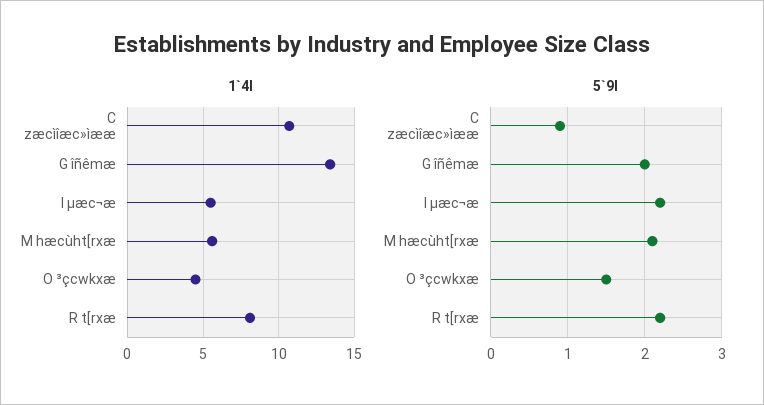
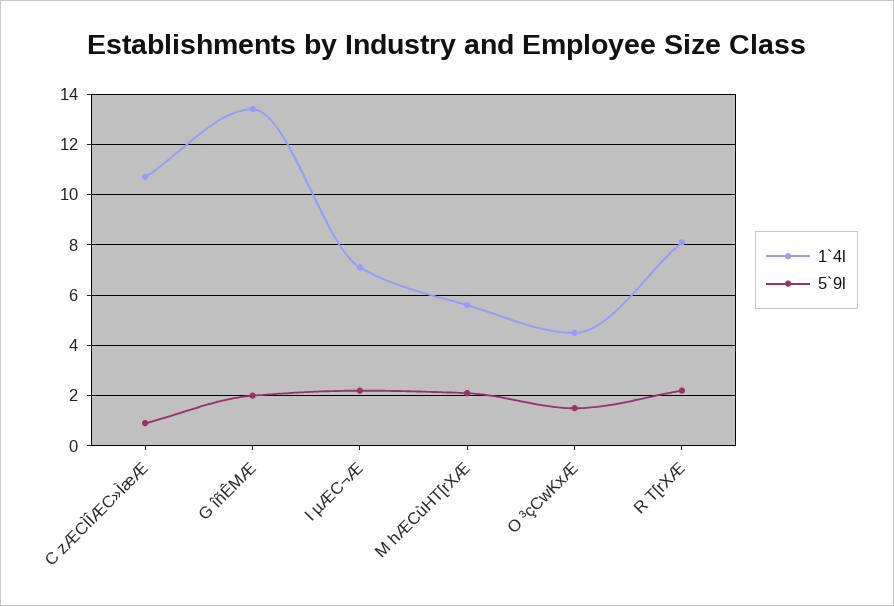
  {
    "1`4l": {
      "C zæcìîæc»ìææ": 10.5,
      "G îñêmæ": 13.5,
-     "I µæc¬æ": 5.5,
+     "I µæc¬æ": 7,
      "M hæcùht[rxæ": 5.5,
      "O ³çcwkxæ": 4.5,
      "R t[rxæ": 8
    },
    "5`9l": {
      "C zæcìîæc»ìææ": 0.9,
      "G îñêmæ": 2,
      "I µæc¬æ": 2.2,
      "M hæcùht[rxæ": 2.1,
      "O ³çcwkxæ": 1.5,
      "R t[rxæ": 2.2
    }
  }

